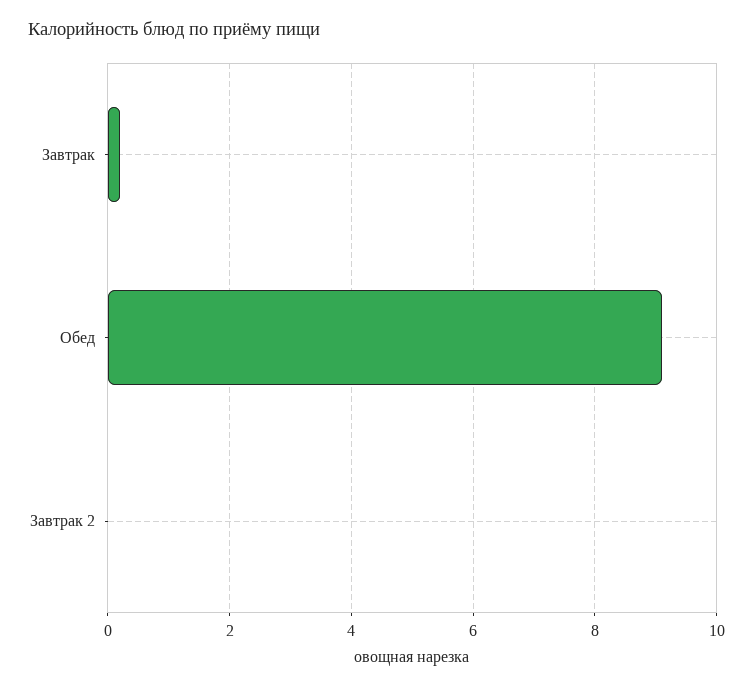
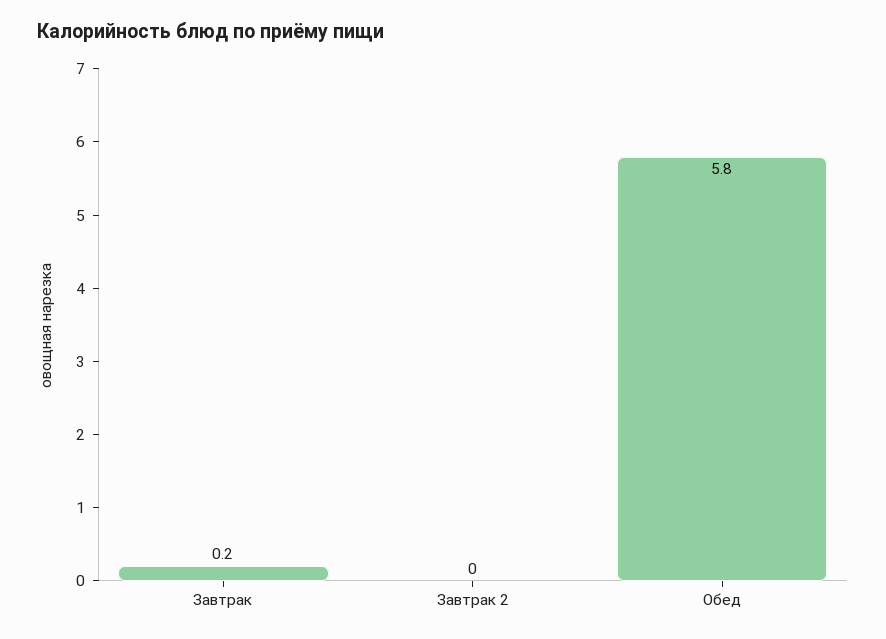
  {
    "Завтрак": 0.2,
-   "Обед": 9,
+   "Обед": 5.8,
    "Завтрак 2": 0
  }

